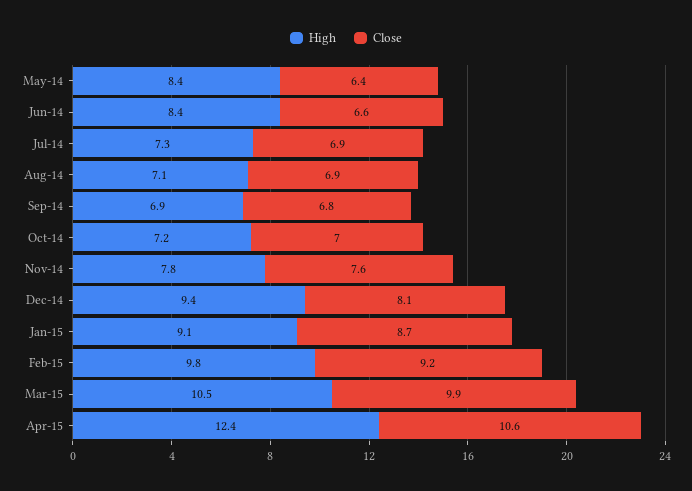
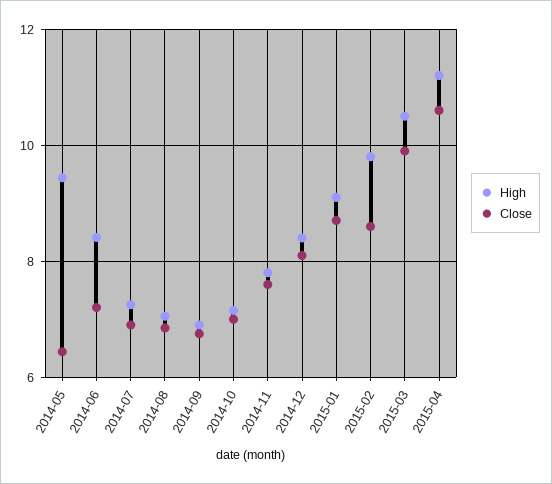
  {
    "High": {
-     "May-14": 8.4,
+     "May-14": 9.4,
      "Jun-14": 8.4,
      "Jul-14": 7.3,
      "Aug-14": 7.1,
      "Sep-14": 6.9,
      "Oct-14": 7.2,
      "Nov-14": 7.8,
-     "Dec-14": 9.4,
+     "Dec-14": 8.4,
      "Jan-15": 9.1,
      "Feb-15": 9.8,
      "Mar-15": 10.5,
-     "Apr-15": 12.4
+     "Apr-15": 11.2
    },
    "Close": {
      "May-14": 6.4,
-     "Jun-14": 6.6,
+     "Jun-14": 7.2,
      "Jul-14": 6.9,
      "Aug-14": 6.9,
      "Sep-14": 6.8,
      "Oct-14": 7,
      "Nov-14": 7.6,
      "Dec-14": 8.1,
      "Jan-15": 8.7,
-     "Feb-15": 9.2,
+     "Feb-15": 8.6,
      "Mar-15": 9.9,
      "Apr-15": 10.6
    }
  }

